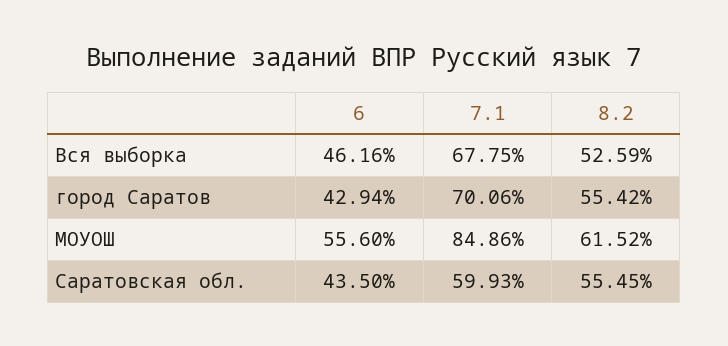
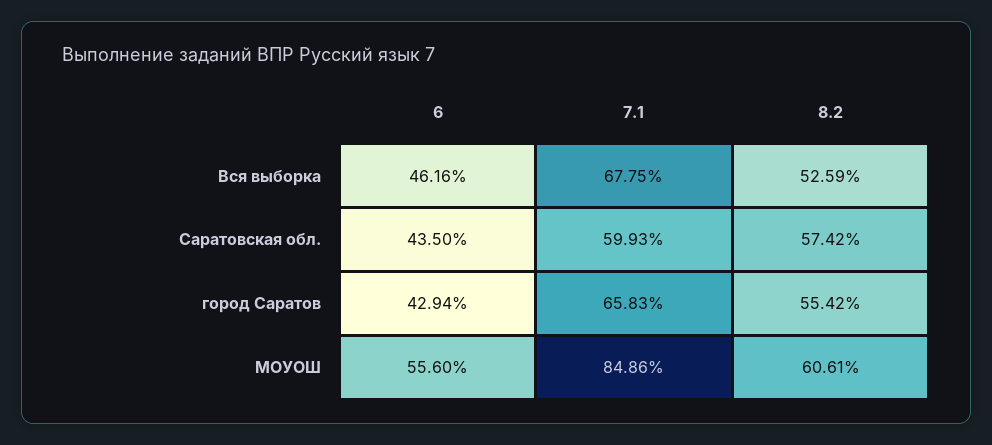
  {
    "6": {
      "Вся выборка": 46.16,
      "город Саратов": 42.94,
      "МОУОШ": 55.6,
      "Саратовская обл.": 43.5
    },
    "7.1": {
      "Вся выборка": 67.75,
-     "город Саратов": 70.06,
+     "город Саратов": 65.83,
      "МОУОШ": 84.86,
      "Саратовская обл.": 59.93
    },
    "8.2": {
      "Вся выборка": 52.59,
      "город Саратов": 55.42,
-     "МОУОШ": 61.52,
+     "МОУОШ": 60.61,
-     "Саратовская обл.": 55.45
+     "Саратовская обл.": 57.42
    }
  }

